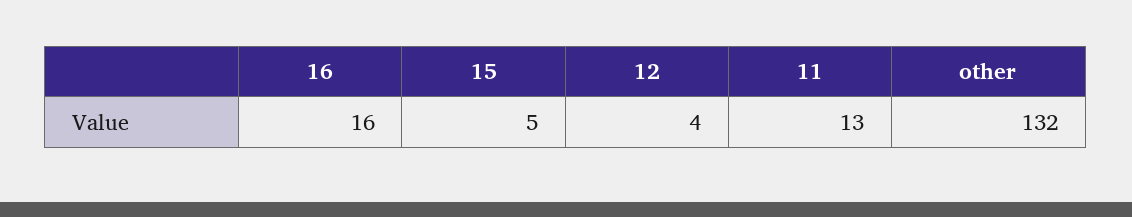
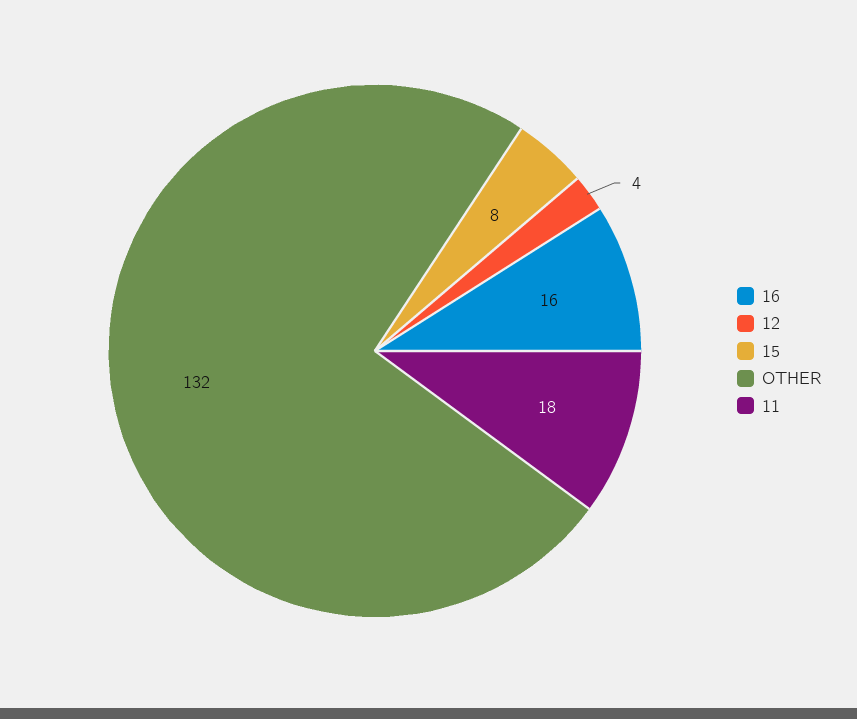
  {
    "16": 16,
-   "15": 5,
+   "15": 8,
    "12": 4,
-   "11": 13,
+   "11": 18,
    "other": 132
  }

